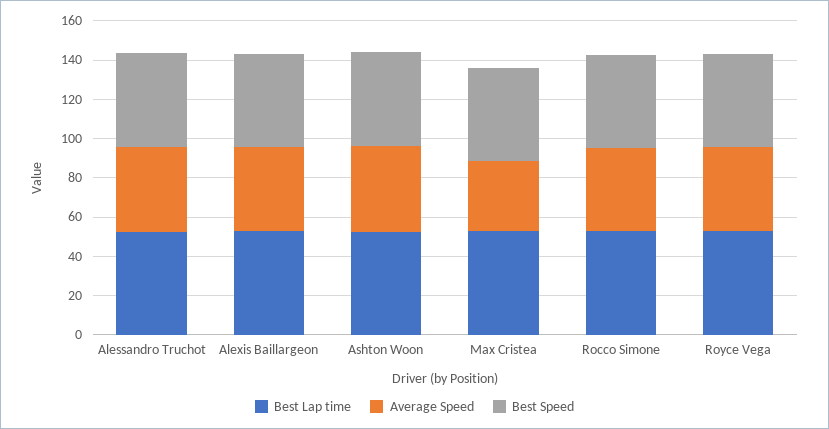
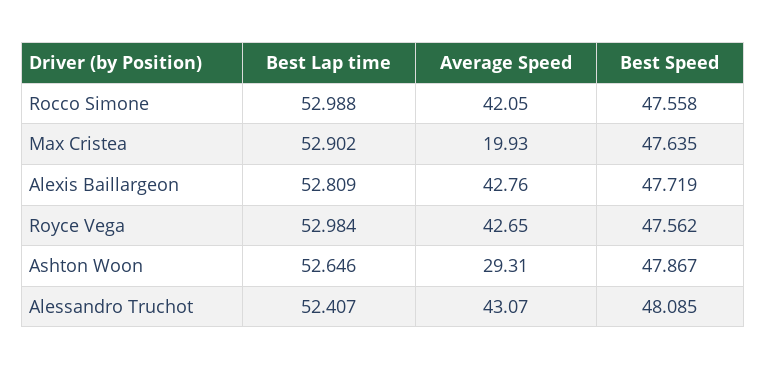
  {
    "Best Lap time": {
      "Alessandro Truchot": 52.407,
      "Alexis Baillargeon": 52.809,
      "Ashton Woon": 52.646,
      "Max Cristea": 52.902,
      "Rocco Simone": 52.988,
      "Royce Vega": 52.984
    },
    "Average Speed": {
      "Alessandro Truchot": 43.07,
      "Alexis Baillargeon": 42.76,
-     "Ashton Woon": 45,
+     "Ashton Woon": 29.31,
-     "Max Cristea": 35,
+     "Max Cristea": 19.93,
      "Rocco Simone": 42.05,
      "Royce Vega": 42.65
    },
    "Best Speed": {
      "Alessandro Truchot": 48.085,
      "Alexis Baillargeon": 47.719,
      "Ashton Woon": 47.867,
      "Max Cristea": 47.635,
      "Rocco Simone": 47.558,
      "Royce Vega": 47.562
    }
  }

